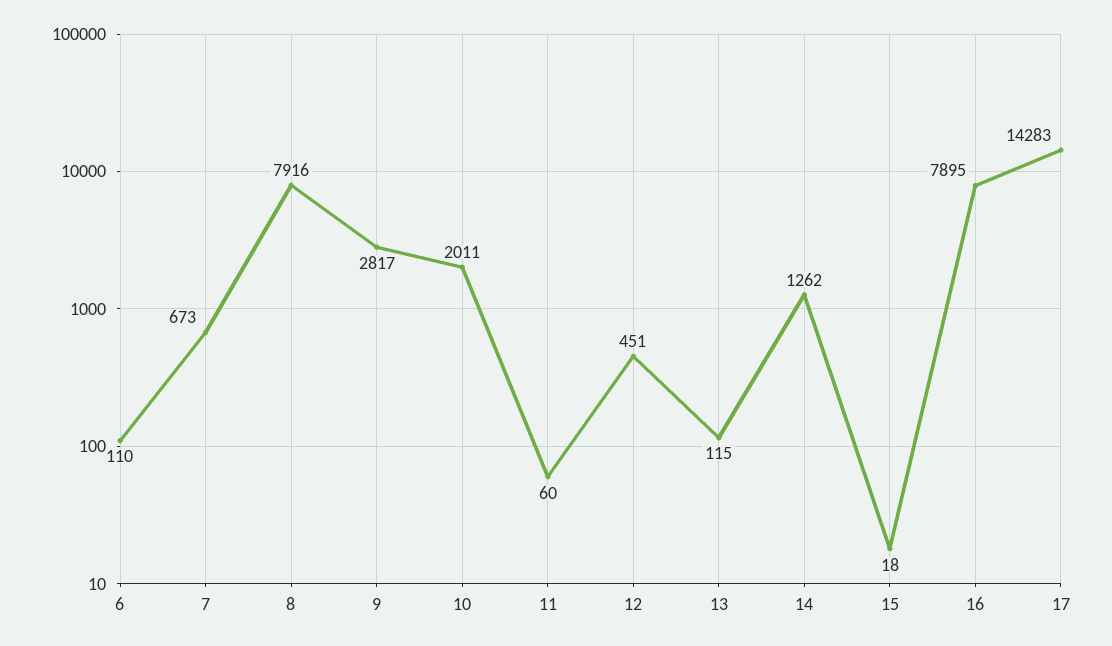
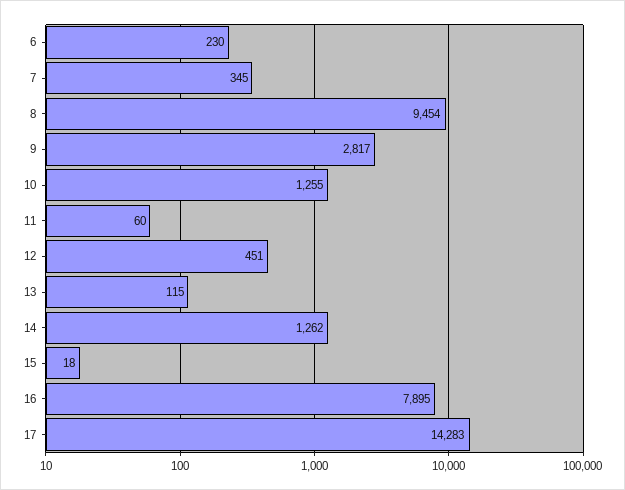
  {
-   "6": 110,
+   "6": 230,
-   "7": 673,
+   "7": 345,
-   "8": 7916,
+   "8": 9454,
    "9": 2817,
-   "10": 2011,
+   "10": 1255,
    "11": 60,
    "12": 451,
    "13": 115,
    "14": 1262,
    "15": 18,
    "16": 7895,
    "17": 14283
  }

